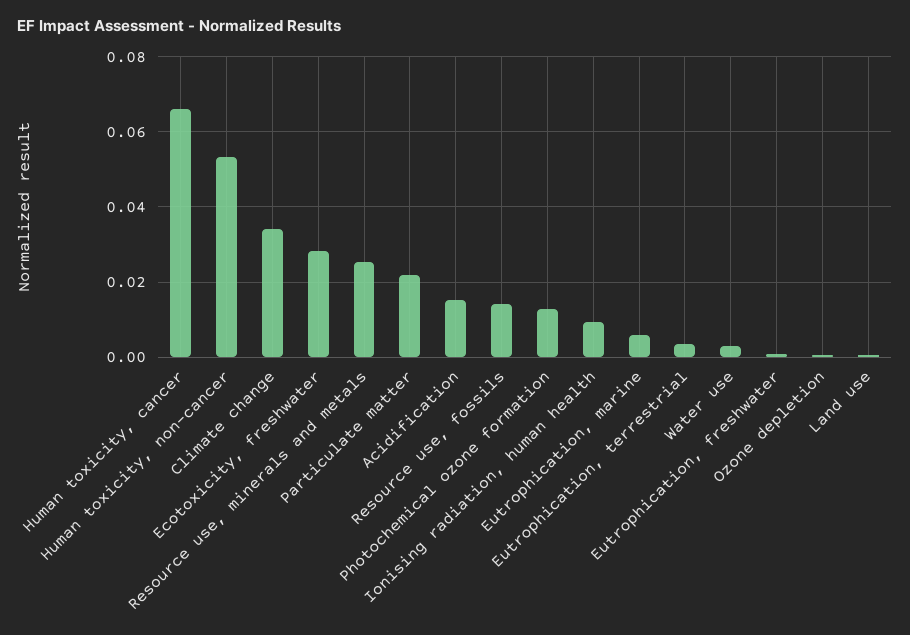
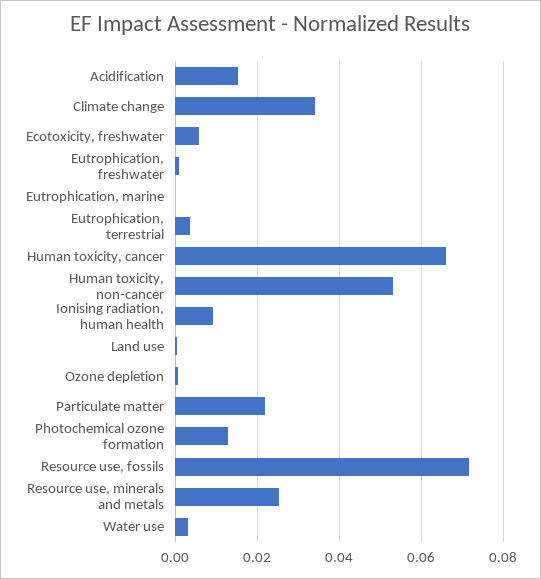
  {
    "Human toxicity, cancer": 0.066,
    "Human toxicity, non-cancer": 0.054,
    "Climate change": 0.034,
-   "Ecotoxicity, freshwater": 0.028,
+   "Ecotoxicity, freshwater": 0.006,
    "Resource use, minerals and metals": 0.026,
    "Particulate matter": 0.022,
    "Acidification": 0.016,
-   "Resource use, fossils": 0.014,
+   "Resource use, fossils": 0.072,
    "Photochemical ozone formation": 0.012,
    "Ionising radiation, human health": 0.01,
-   "Eutrophication, marine": 0.006,
+   "Eutrophication, marine": 0,
    "Eutrophication, terrestrial": 0.004,
    "Water use": 0.004,
    "Eutrophication, freshwater": 0,
    "Ozone depletion": 0,
    "Land use": 0
  }

